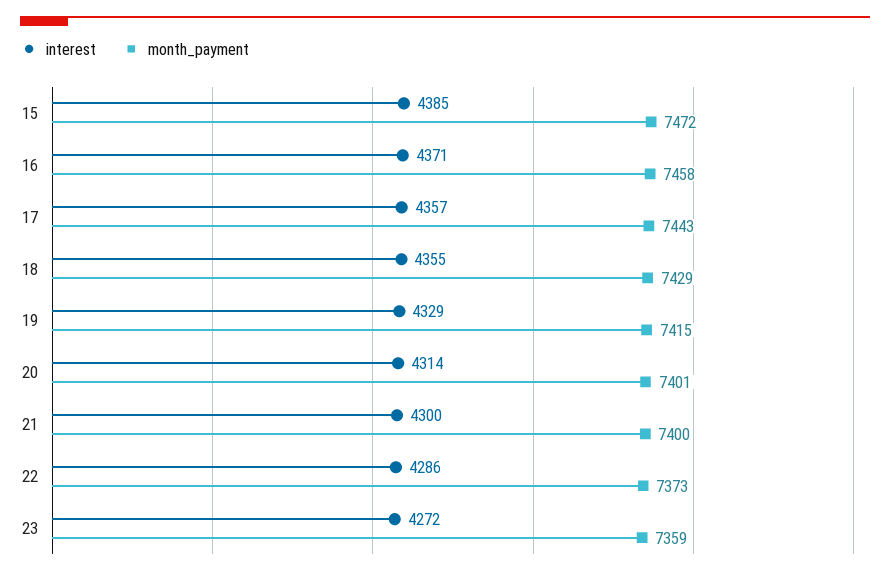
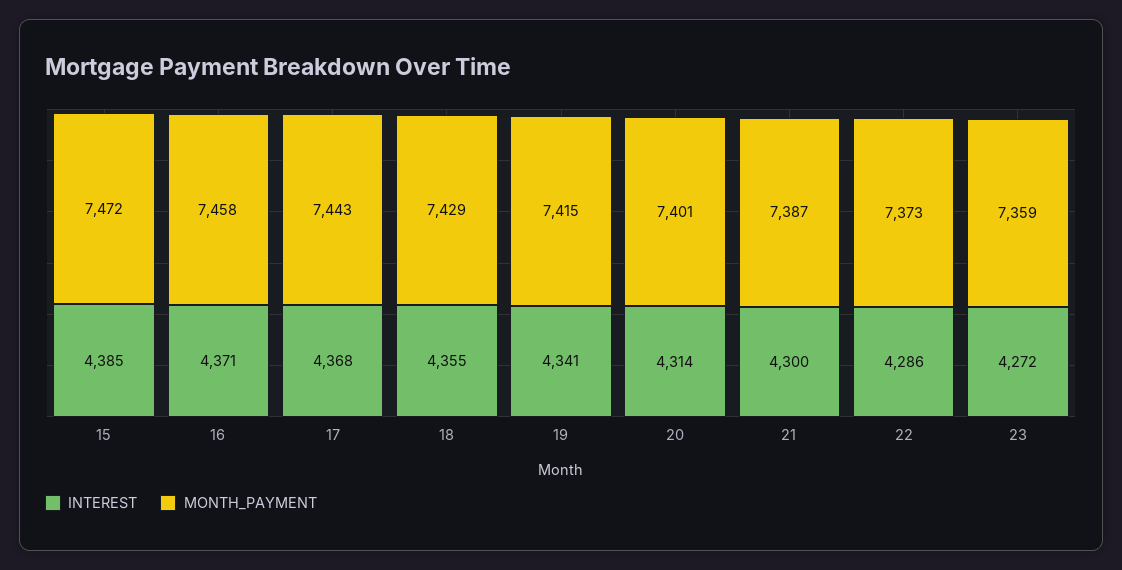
  {
    "interest": {
      "15": 4385,
      "16": 4371,
-     "17": 4357,
+     "17": 4368,
      "18": 4355,
-     "19": 4329,
+     "19": 4341,
      "20": 4314,
      "21": 4300,
      "22": 4286,
      "23": 4272
    },
    "month_payment": {
      "15": 7472,
      "16": 7458,
      "17": 7443,
      "18": 7429,
      "19": 7415,
      "20": 7401,
-     "21": 7400,
+     "21": 7387,
      "22": 7373,
      "23": 7359
    }
  }

